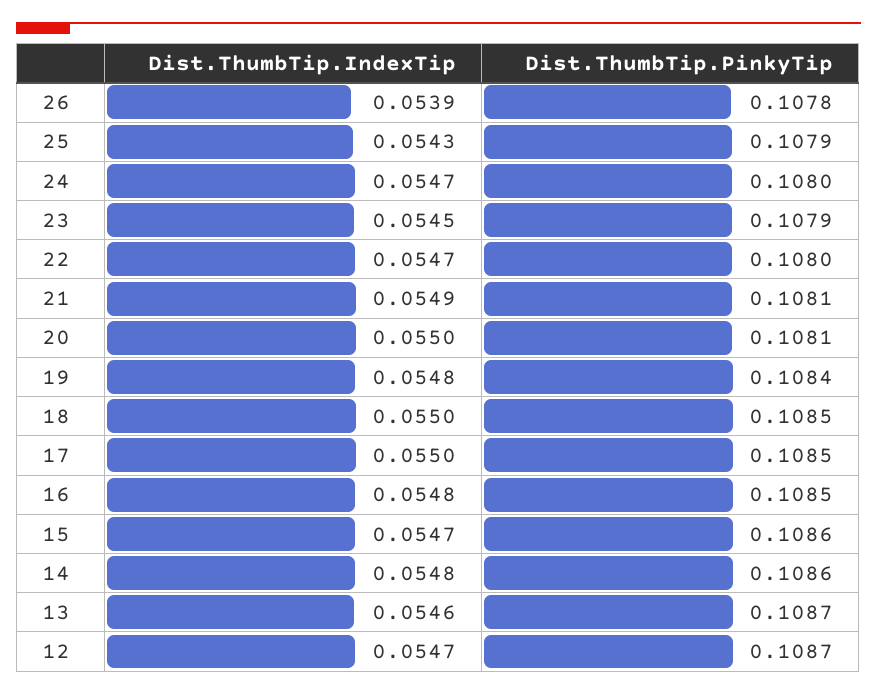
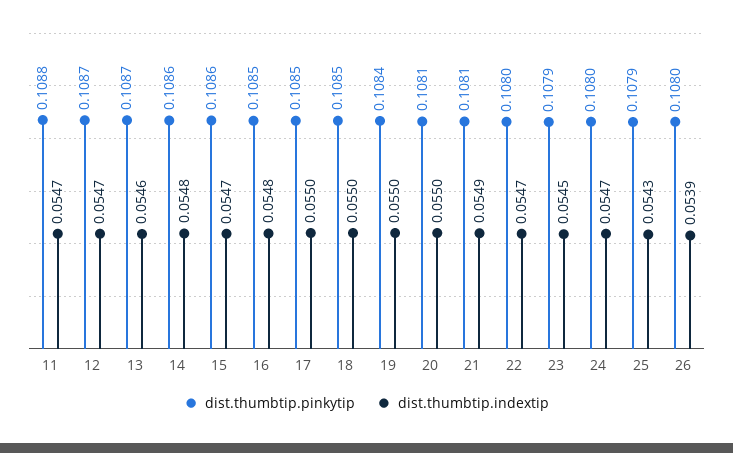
  {
    "Dist.ThumbTip.IndexTip": {
      "26": 0.0539,
      "25": 0.0543,
      "24": 0.0547,
      "23": 0.0545,
      "22": 0.0547,
      "21": 0.0549,
      "20": 0.055,
-     "19": 0.0548,
+     "19": 0.055,
      "18": 0.055,
      "17": 0.055,
      "16": 0.0548,
      "15": 0.0547,
      "14": 0.0548,
      "13": 0.0546,
-     "12": 0.0547
+     "12": 0.0547,
+     "11": 0.0547
    },
    "Dist.ThumbTip.PinkyTip": {
-     "26": 0.1078,
+     "26": 0.108,
      "25": 0.1079,
      "24": 0.108,
      "23": 0.1079,
      "22": 0.108,
      "21": 0.1081,
      "20": 0.1081,
      "19": 0.1084,
      "18": 0.1085,
      "17": 0.1085,
      "16": 0.1085,
      "15": 0.1086,
      "14": 0.1086,
      "13": 0.1087,
-     "12": 0.1087
+     "12": 0.1087,
+     "11": 0.1088
    }
  }

